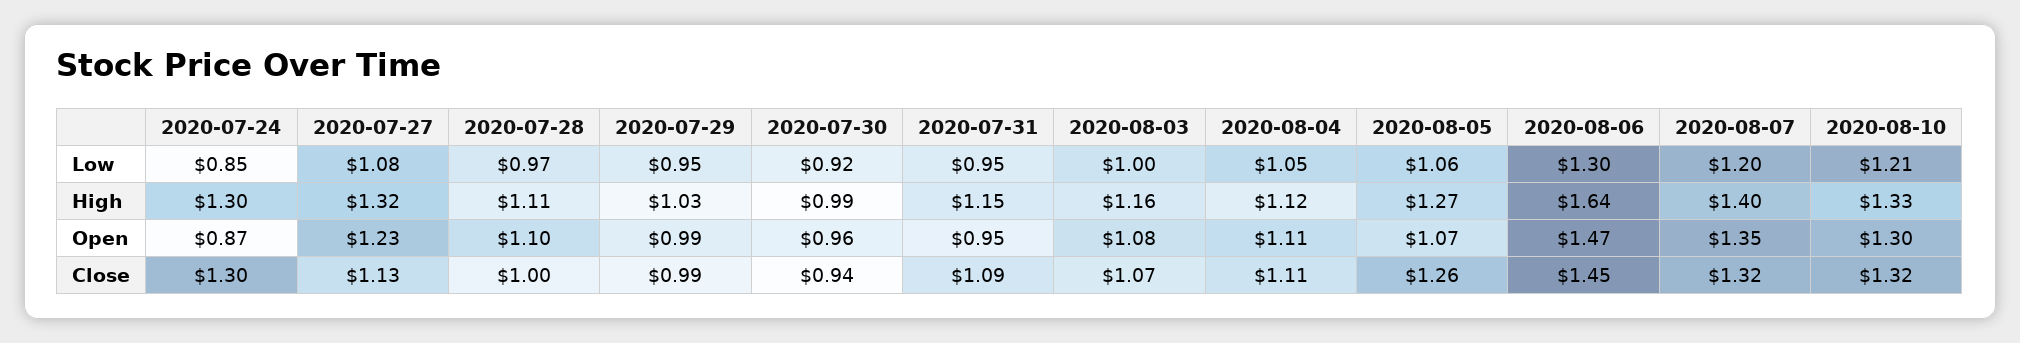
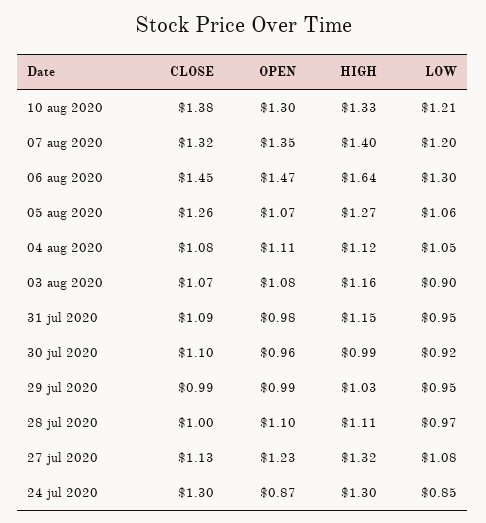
  {
    "2020-07-24": {
      "Low": 0.85,
      "High": 1.3,
      "Open": 0.87,
      "Close": 1.3
    },
    "2020-07-27": {
      "Low": 1.08,
      "High": 1.32,
      "Open": 1.23,
      "Close": 1.13
    },
    "2020-07-28": {
      "Low": 0.97,
      "High": 1.11,
      "Open": 1.1,
      "Close": 1
    },
    "2020-07-29": {
      "Low": 0.95,
      "High": 1.03,
      "Open": 0.99,
      "Close": 0.99
    },
    "2020-07-30": {
      "Low": 0.92,
      "High": 0.99,
      "Open": 0.96,
-     "Close": 0.94
+     "Close": 1.1
    },
    "2020-07-31": {
      "Low": 0.95,
      "High": 1.15,
-     "Open": 0.95,
+     "Open": 0.98,
      "Close": 1.09
    },
    "2020-08-03": {
-     "Low": 1,
+     "Low": 0.9,
      "High": 1.16,
      "Open": 1.08,
      "Close": 1.07
    },
    "2020-08-04": {
      "Low": 1.05,
      "High": 1.12,
      "Open": 1.11,
-     "Close": 1.11
+     "Close": 1.08
    },
    "2020-08-05": {
      "Low": 1.06,
      "High": 1.27,
      "Open": 1.07,
      "Close": 1.26
    },
    "2020-08-06": {
      "Low": 1.3,
      "High": 1.64,
      "Open": 1.47,
      "Close": 1.45
    },
    "2020-08-07": {
      "Low": 1.2,
      "High": 1.4,
      "Open": 1.35,
      "Close": 1.32
    },
    "2020-08-10": {
      "Low": 1.21,
      "High": 1.33,
      "Open": 1.3,
-     "Close": 1.32
+     "Close": 1.38
    }
  }

